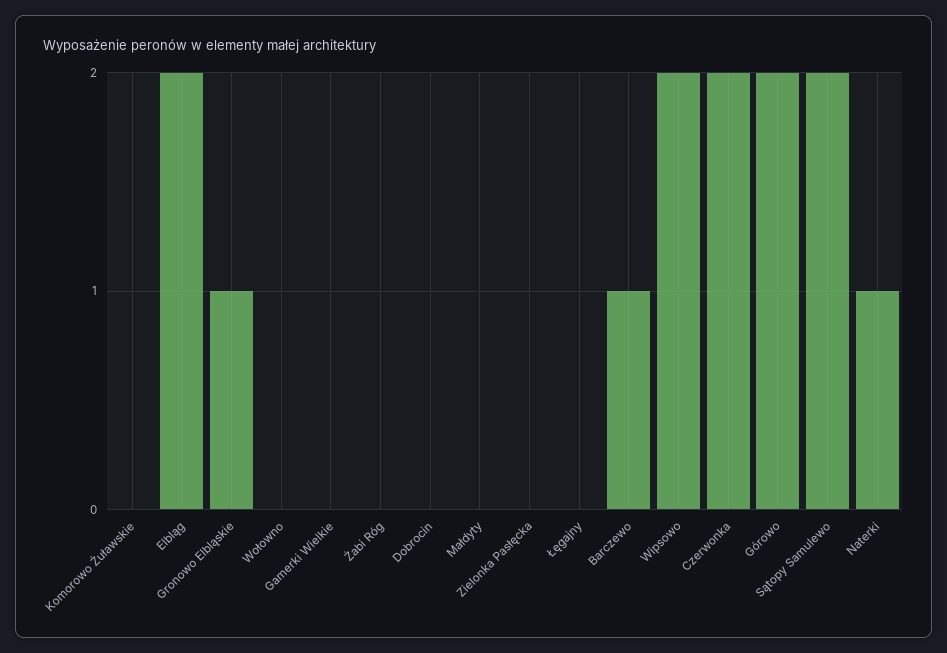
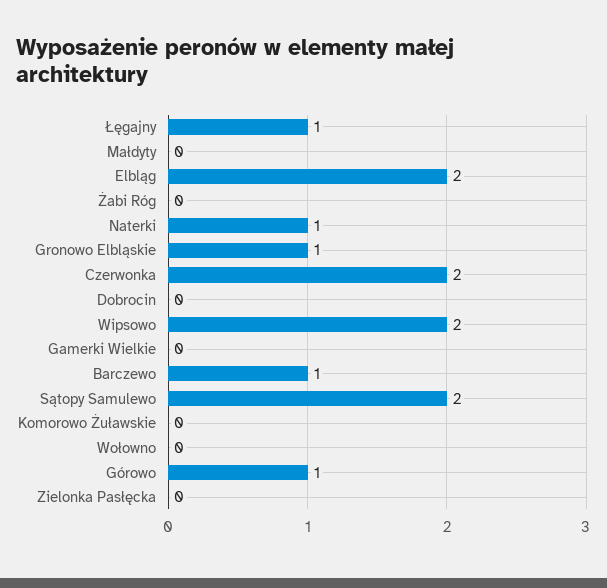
  {
    "Komorowo Żuławskie": 0,
    "Elbląg": 2,
    "Gronowo Elbląskie": 1,
    "Wołowno": 0,
    "Gamerki Wielkie": 0,
    "Żabi Róg": 0,
    "Dobrocin": 0,
    "Małdyty": 0,
    "Zielonka Pasłęcka": 0,
-   "Łęgajny": 0,
+   "Łęgajny": 1,
    "Barczewo": 1,
    "Wipsowo": 2,
    "Czerwonka": 2,
-   "Górowo": 2,
+   "Górowo": 1,
    "Sątopy Samulewo": 2,
    "Naterki": 1
  }

